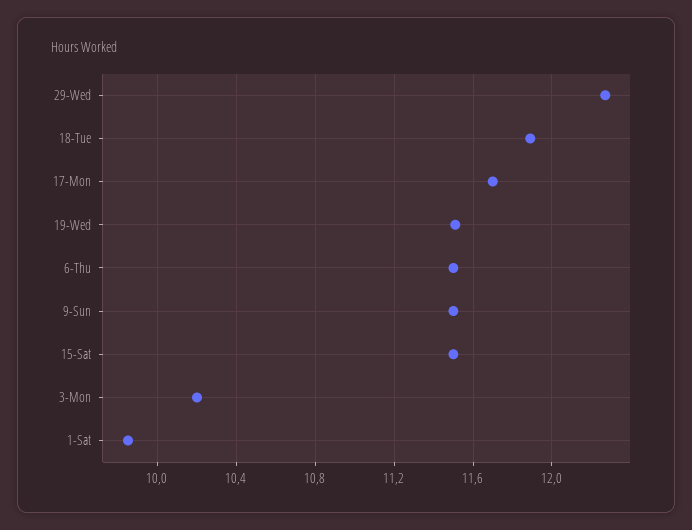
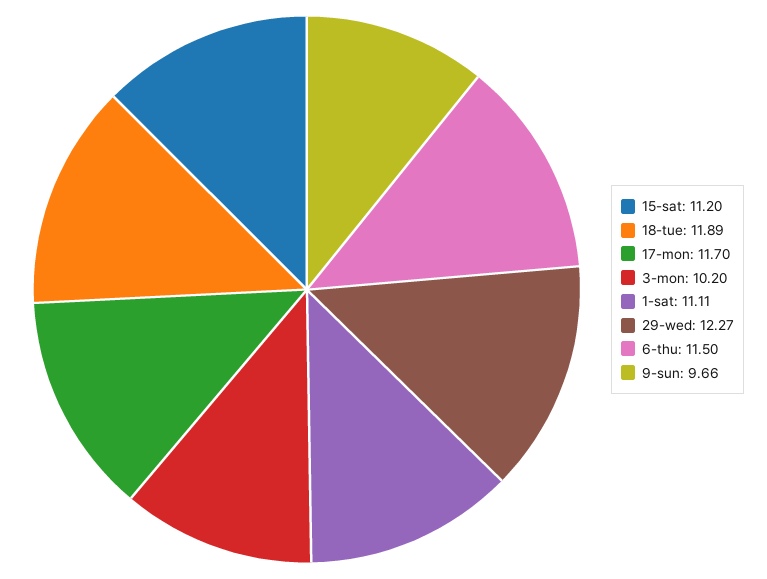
  {
    "29-Wed": 12.27,
    "18-Tue": 11.89,
    "17-Mon": 11.7,
-   "19-Wed": 11.5,
    "6-Thu": 11.5,
-   "9-Sun": 11.5,
+   "9-Sun": 9.66,
-   "15-Sat": 11.5,
+   "15-Sat": 11.2,
    "3-Mon": 10.2,
-   "1-Sat": 9.85
+   "1-Sat": 11.11
  }

